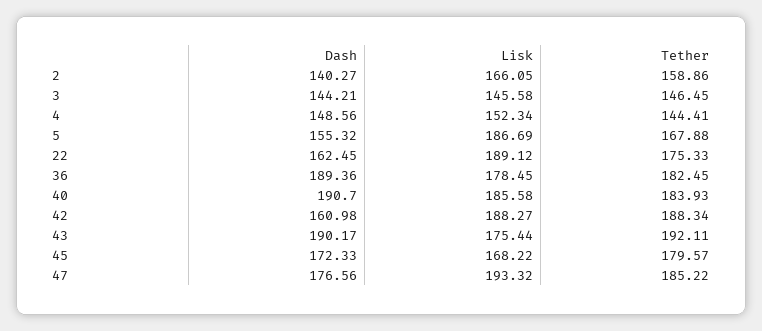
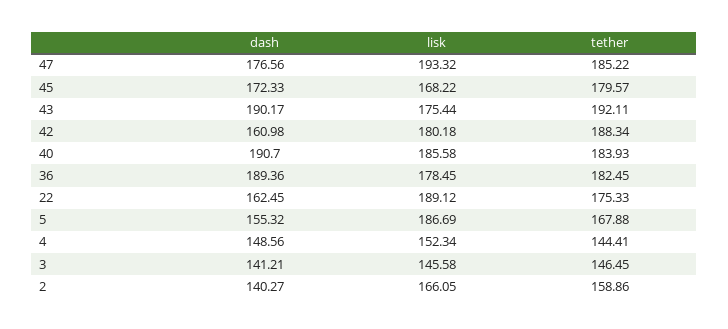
  {
    "Dash": {
      "2": 140.27,
-     "3": 144.21,
+     "3": 141.21,
      "4": 148.56,
      "5": 155.32,
      "22": 162.45,
      "36": 189.36,
      "40": 190.7,
      "42": 160.98,
      "43": 190.17,
      "45": 172.33,
      "47": 176.56
    },
    "Lisk": {
      "2": 166.05,
      "3": 145.58,
      "4": 152.34,
      "5": 186.69,
      "22": 189.12,
      "36": 178.45,
      "40": 185.58,
-     "42": 188.27,
+     "42": 180.18,
      "43": 175.44,
      "45": 168.22,
      "47": 193.32
    },
    "Tether": {
      "2": 158.86,
      "3": 146.45,
      "4": 144.41,
      "5": 167.88,
      "22": 175.33,
      "36": 182.45,
      "40": 183.93,
      "42": 188.34,
      "43": 192.11,
      "45": 179.57,
      "47": 185.22
    }
  }

